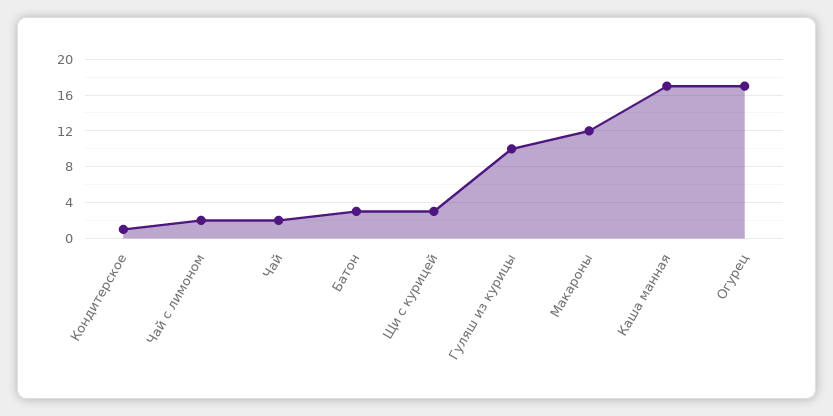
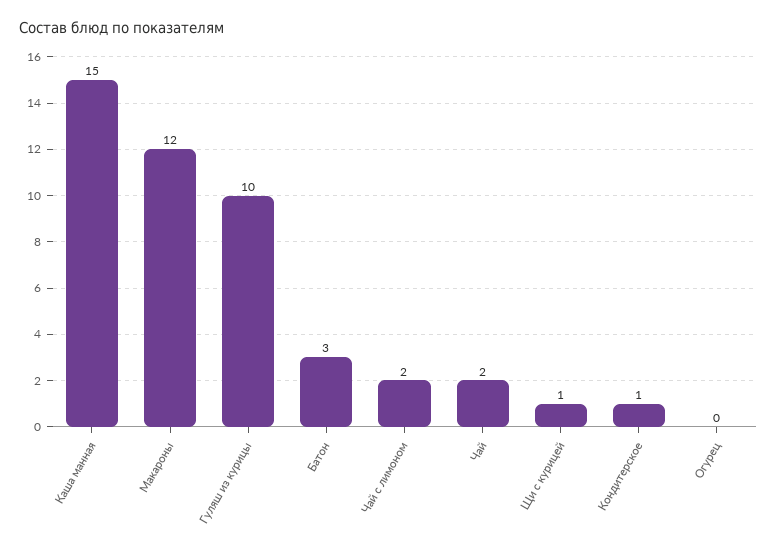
  {
    "Кондитерское": 1,
    "Чай с лимоном": 2,
    "Чай": 2,
    "Батон": 3,
-   "Щи с курицей": 3,
+   "Щи с курицей": 1,
    "Гуляш из курицы": 10,
    "Макароны": 12,
-   "Каша манная": 17,
+   "Каша манная": 15,
-   "Огурец": 17
+   "Огурец": 0
  }

